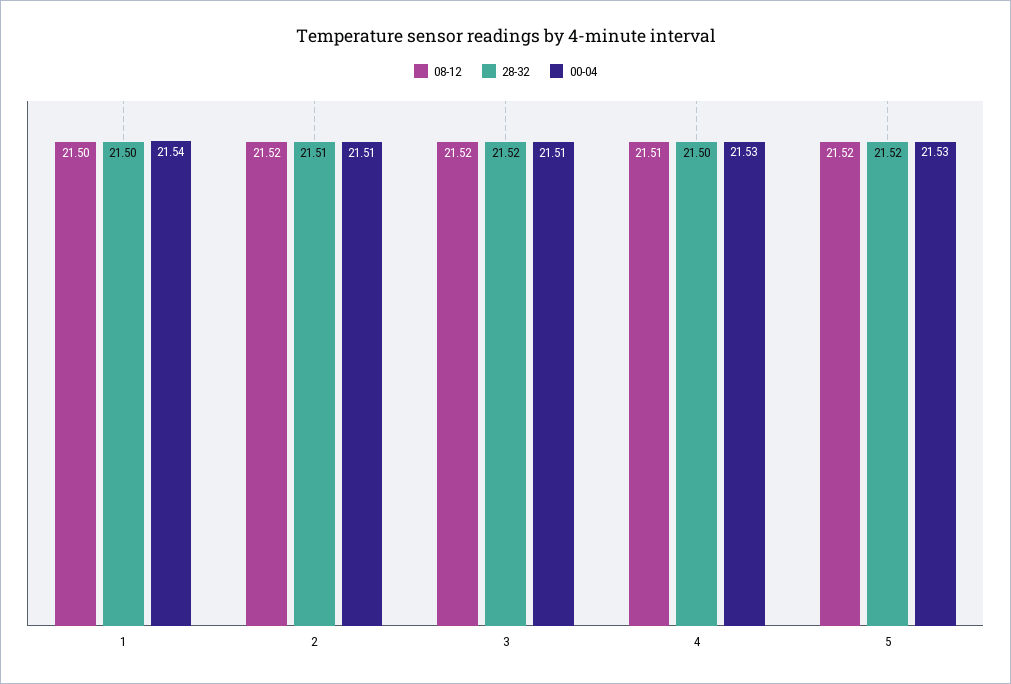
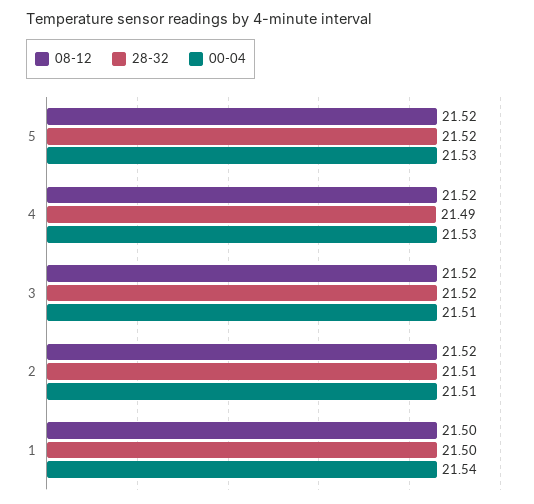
  {
    "08-12": {
      "1": 21.5,
      "2": 21.52,
      "3": 21.52,
-     "4": 21.51,
+     "4": 21.52,
      "5": 21.52
    },
    "28-32": {
      "1": 21.5,
      "2": 21.51,
      "3": 21.52,
-     "4": 21.5,
+     "4": 21.49,
      "5": 21.52
    },
    "00-04": {
      "1": 21.54,
      "2": 21.51,
      "3": 21.51,
      "4": 21.53,
      "5": 21.53
    }
  }

